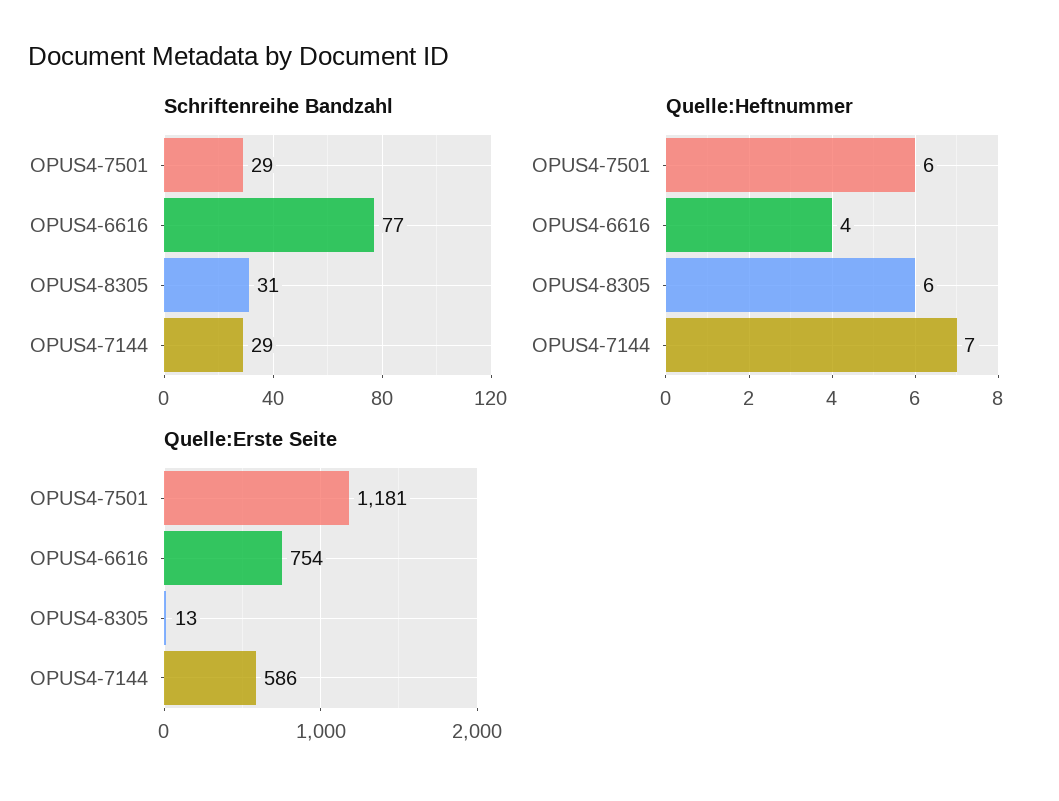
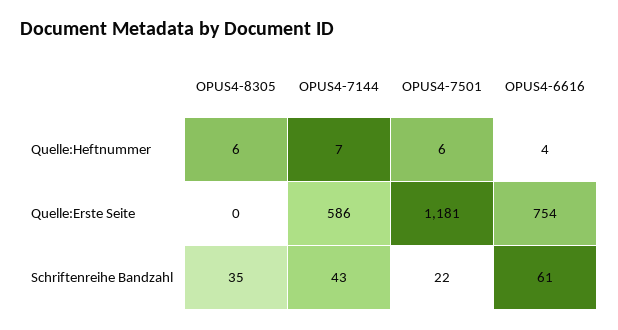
  {
    "Schriftenreihe Bandzahl": {
-     "OPUS4-7501": 29,
+     "OPUS4-7501": 22,
-     "OPUS4-6616": 77,
+     "OPUS4-6616": 61,
-     "OPUS4-8305": 31,
+     "OPUS4-8305": 35,
-     "OPUS4-7144": 29
+     "OPUS4-7144": 43
    },
    "Quelle:Heftnummer": {
      "OPUS4-7501": 6,
      "OPUS4-6616": 4,
      "OPUS4-8305": 6,
      "OPUS4-7144": 7
    },
    "Quelle:Erste Seite": {
      "OPUS4-7501": 1181,
      "OPUS4-6616": 754,
-     "OPUS4-8305": 13,
+     "OPUS4-8305": 0,
      "OPUS4-7144": 586
    }
  }

